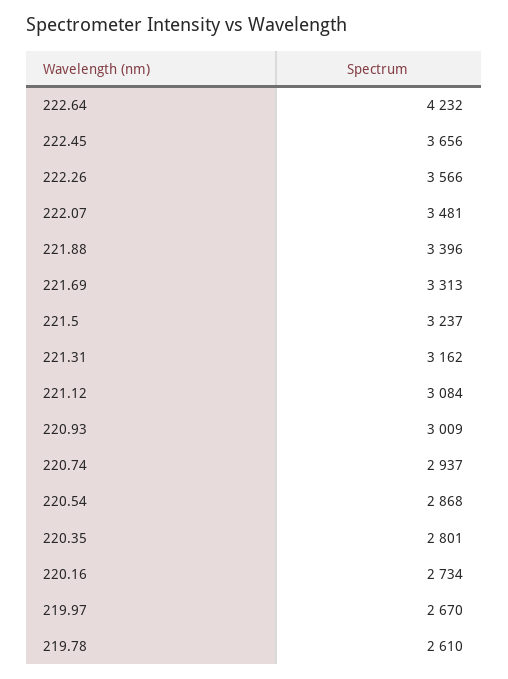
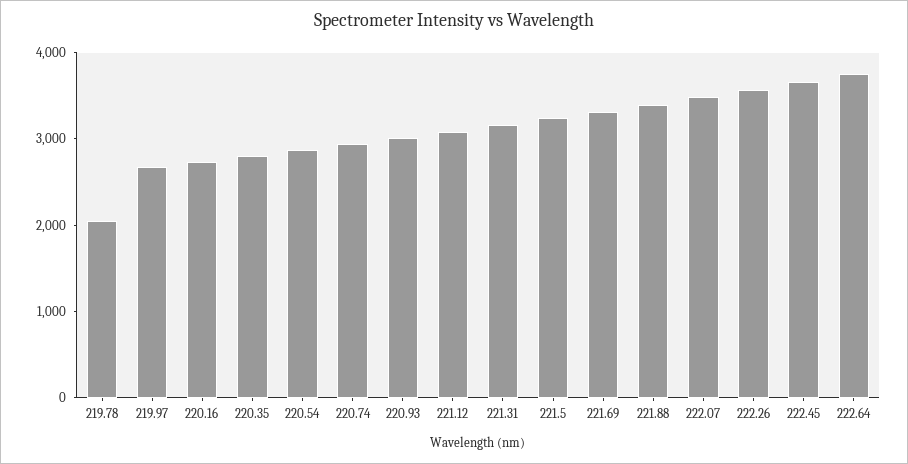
  {
-   "222.64": 4232,
+   "222.64": 3800,
    "222.45": 3656,
    "222.26": 3566,
    "222.07": 3481,
    "221.88": 3396,
    "221.69": 3313,
    "221.5": 3237,
    "221.31": 3162,
    "221.12": 3084,
    "220.93": 3009,
    "220.74": 2937,
    "220.54": 2868,
    "220.35": 2801,
    "220.16": 2734,
    "219.97": 2670,
-   "219.78": 2610
+   "219.78": 2000
  }

